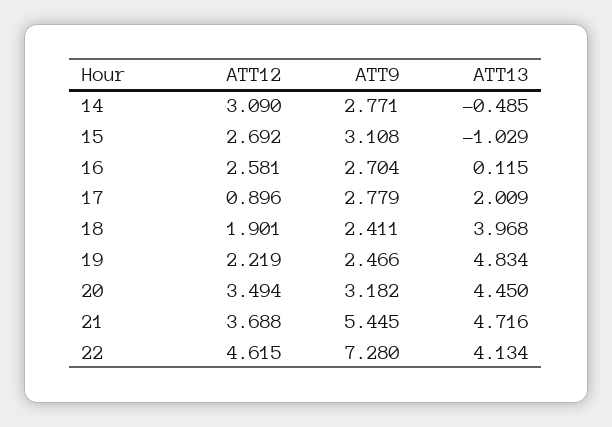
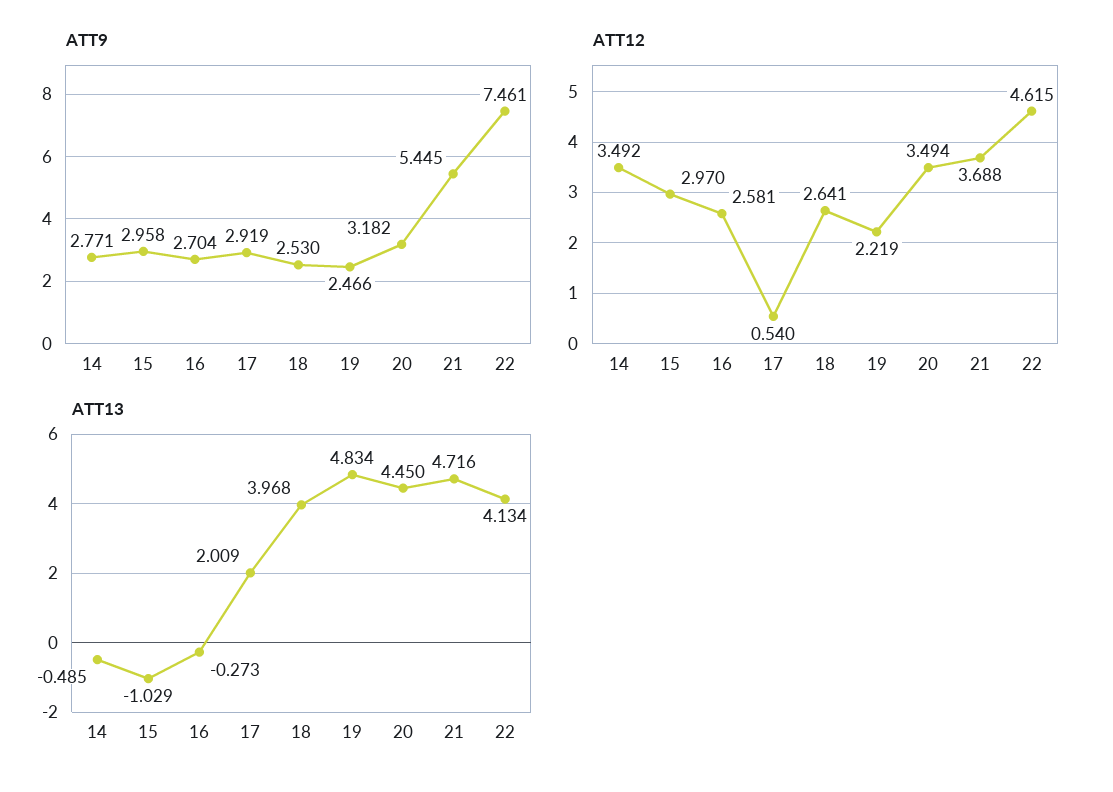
  {
    "ATT12": {
-     "14": 3.09,
+     "14": 3.492,
-     "15": 2.692,
+     "15": 2.97,
      "16": 2.581,
-     "17": 0.896,
+     "17": 0.54,
-     "18": 1.901,
+     "18": 2.641,
      "19": 2.219,
      "20": 3.494,
      "21": 3.688,
      "22": 4.615
    },
    "ATT9": {
      "14": 2.771,
-     "15": 3.108,
+     "15": 2.958,
      "16": 2.704,
-     "17": 2.779,
+     "17": 2.919,
-     "18": 2.411,
+     "18": 2.53,
      "19": 2.466,
      "20": 3.182,
      "21": 5.445,
-     "22": 7.28
+     "22": 7.461
    },
    "ATT13": {
      "14": -0.485,
      "15": -1.029,
-     "16": 0.115,
+     "16": -0.273,
      "17": 2.009,
      "18": 3.968,
      "19": 4.834,
      "20": 4.45,
      "21": 4.716,
      "22": 4.134
    }
  }

